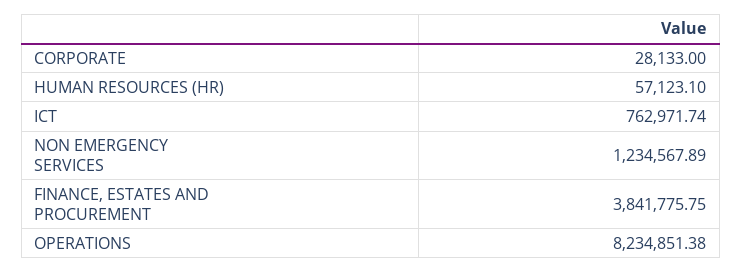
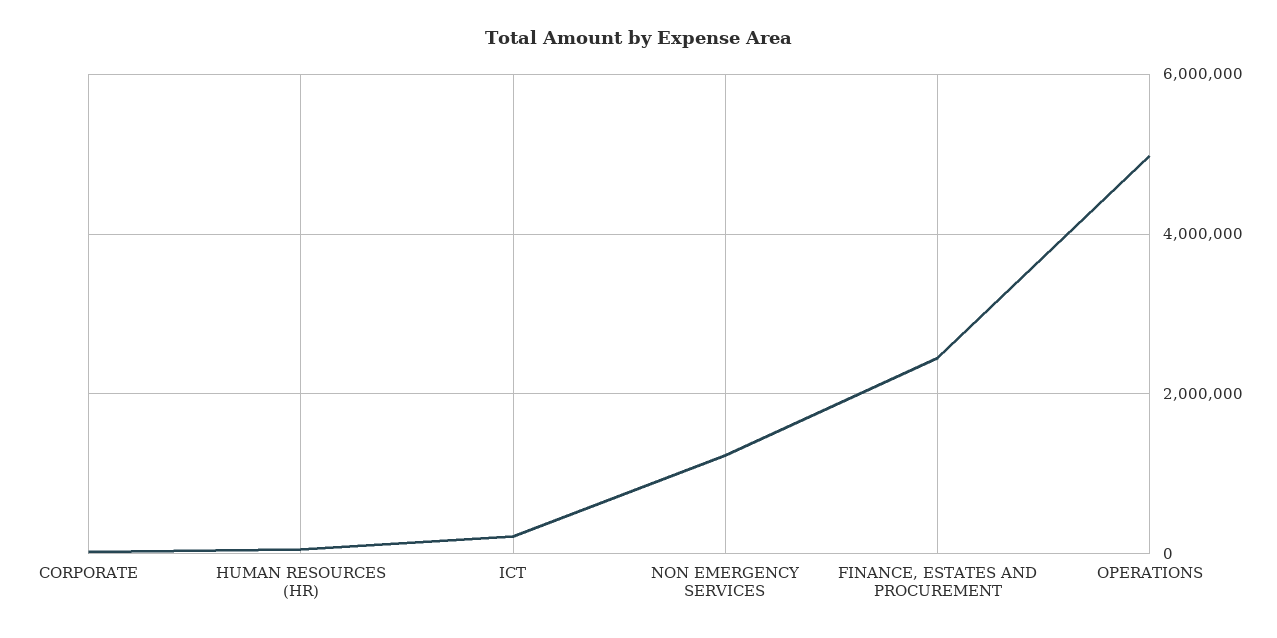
  {
    "CORPORATE": 28133,
    "HUMAN RESOURCES (HR)": 57123.1,
-   "ICT": 762971.74,
+   "ICT": 200000,
    "NON EMERGENCY SERVICES": 1234567.89,
-   "FINANCE, ESTATES AND PROCUREMENT": 3841775.75,
+   "FINANCE, ESTATES AND PROCUREMENT": 2400000,
-   "OPERATIONS": 8234851.38
+   "OPERATIONS": 5000000
  }

